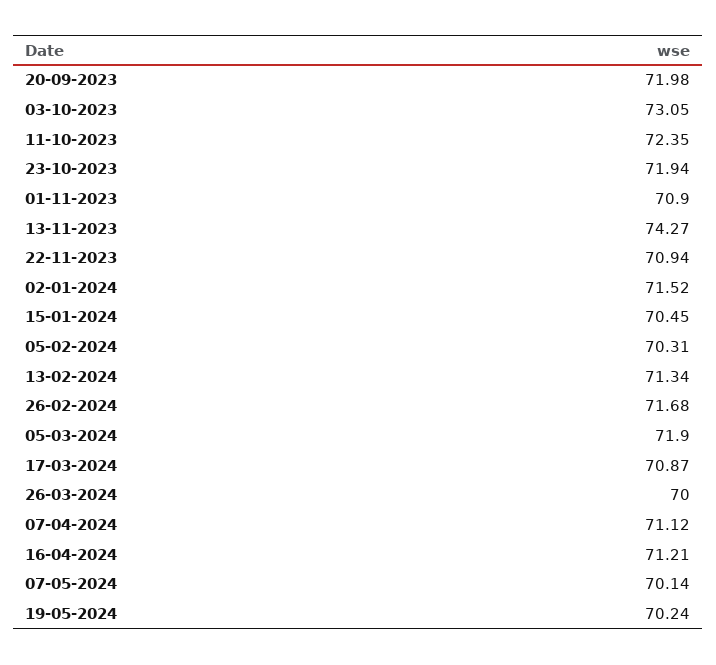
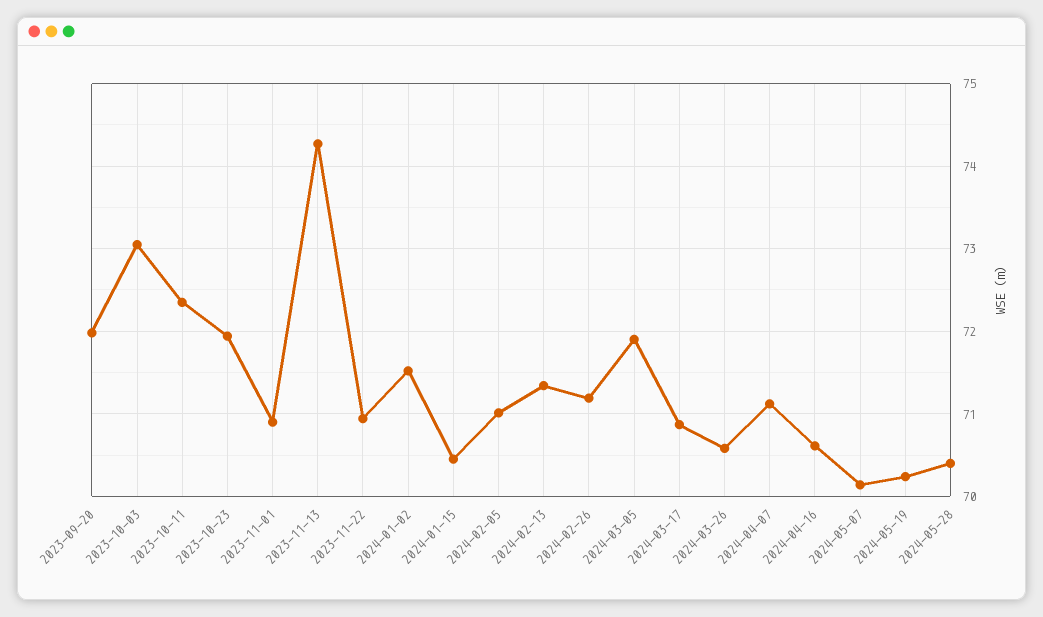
  {
    "20-09-2023": 71.98,
    "03-10-2023": 73.05,
    "11-10-2023": 72.35,
    "23-10-2023": 71.94,
    "01-11-2023": 70.9,
    "13-11-2023": 74.27,
    "22-11-2023": 70.94,
    "02-01-2024": 71.52,
    "15-01-2024": 70.45,
-   "05-02-2024": 70.31,
+   "05-02-2024": 71,
    "13-02-2024": 71.34,
-   "26-02-2024": 71.68,
+   "26-02-2024": 71.2,
    "05-03-2024": 71.9,
    "17-03-2024": 70.87,
-   "26-03-2024": 70,
+   "26-03-2024": 70.6,
    "07-04-2024": 71.12,
-   "16-04-2024": 71.21,
+   "16-04-2024": 70.6,
    "07-05-2024": 70.14,
-   "19-05-2024": 70.24
+   "19-05-2024": 70.24,
+   "2024-05-28": 70.4
  }

